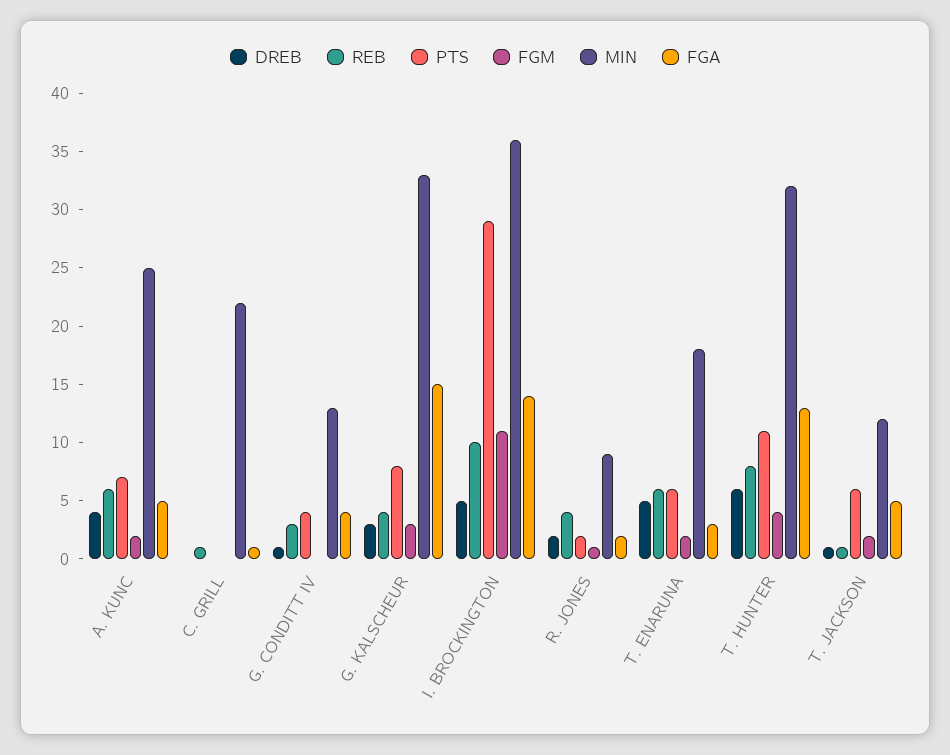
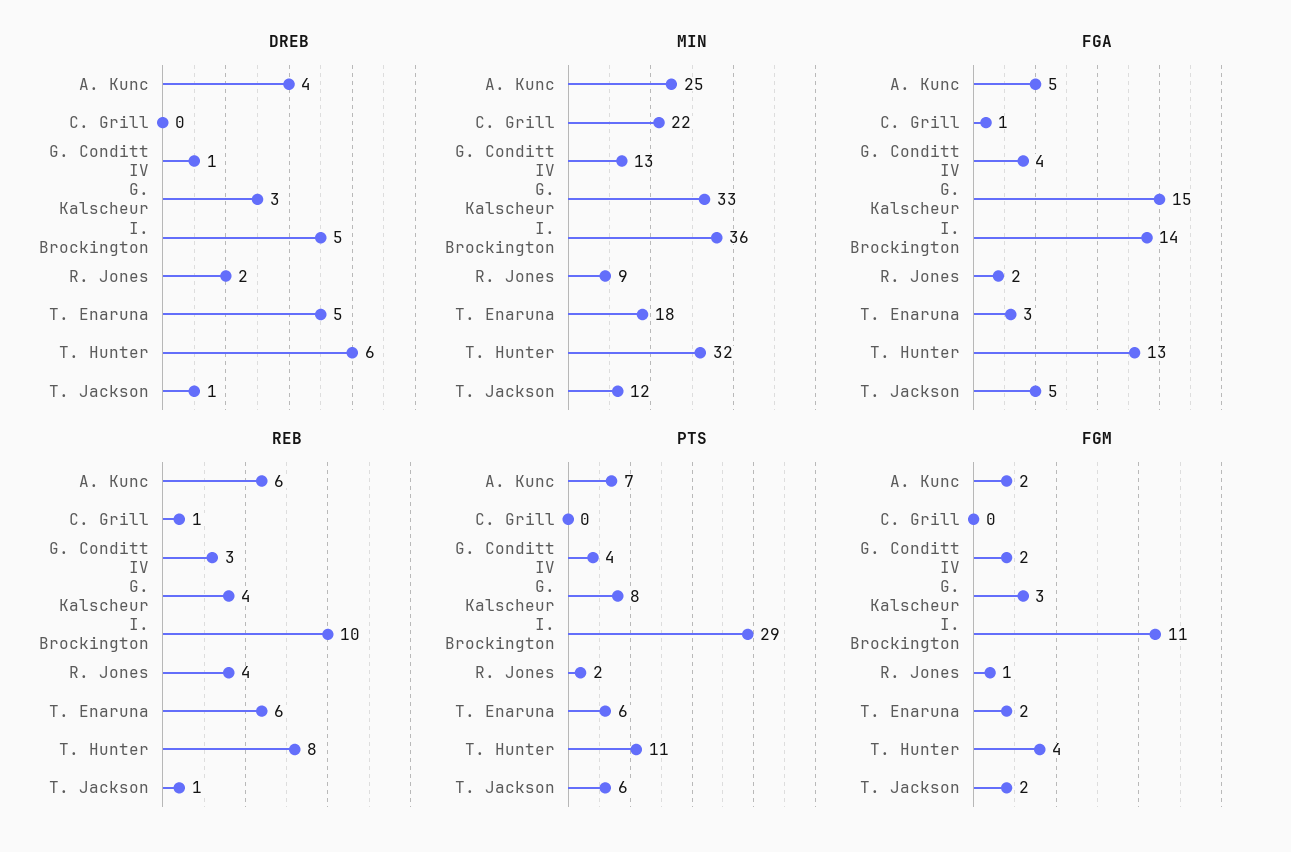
  {
    "DREB": {
      "A. KUNC": 4,
      "C. GRILL": 0,
      "G. CONDITT IV": 1,
      "G. KALSCHEUR": 3,
      "I. BROCKINGTON": 5,
      "R. JONES": 2,
      "T. ENARUNA": 5,
      "T. HUNTER": 6,
      "T. JACKSON": 1
    },
    "REB": {
      "A. KUNC": 6,
      "C. GRILL": 1,
      "G. CONDITT IV": 3,
      "G. KALSCHEUR": 4,
      "I. BROCKINGTON": 10,
      "R. JONES": 4,
      "T. ENARUNA": 6,
      "T. HUNTER": 8,
      "T. JACKSON": 1
    },
    "PTS": {
      "A. KUNC": 7,
      "C. GRILL": 0,
      "G. CONDITT IV": 4,
      "G. KALSCHEUR": 8,
      "I. BROCKINGTON": 29,
      "R. JONES": 2,
      "T. ENARUNA": 6,
      "T. HUNTER": 11,
      "T. JACKSON": 6
    },
    "FGM": {
      "A. KUNC": 2,
      "C. GRILL": 0,
-     "G. CONDITT IV": 0,
+     "G. CONDITT IV": 2,
      "G. KALSCHEUR": 3,
      "I. BROCKINGTON": 11,
      "R. JONES": 1,
      "T. ENARUNA": 2,
      "T. HUNTER": 4,
      "T. JACKSON": 2
    },
    "MIN": {
      "A. KUNC": 25,
      "C. GRILL": 22,
      "G. CONDITT IV": 13,
      "G. KALSCHEUR": 33,
      "I. BROCKINGTON": 36,
      "R. JONES": 9,
      "T. ENARUNA": 18,
      "T. HUNTER": 32,
      "T. JACKSON": 12
    },
    "FGA": {
      "A. KUNC": 5,
      "C. GRILL": 1,
      "G. CONDITT IV": 4,
      "G. KALSCHEUR": 15,
      "I. BROCKINGTON": 14,
      "R. JONES": 2,
      "T. ENARUNA": 3,
      "T. HUNTER": 13,
      "T. JACKSON": 5
    }
  }

